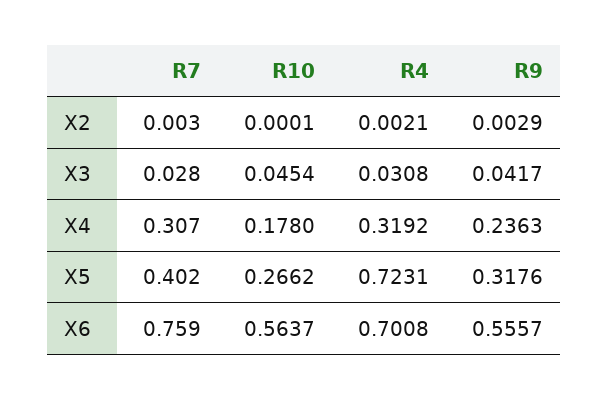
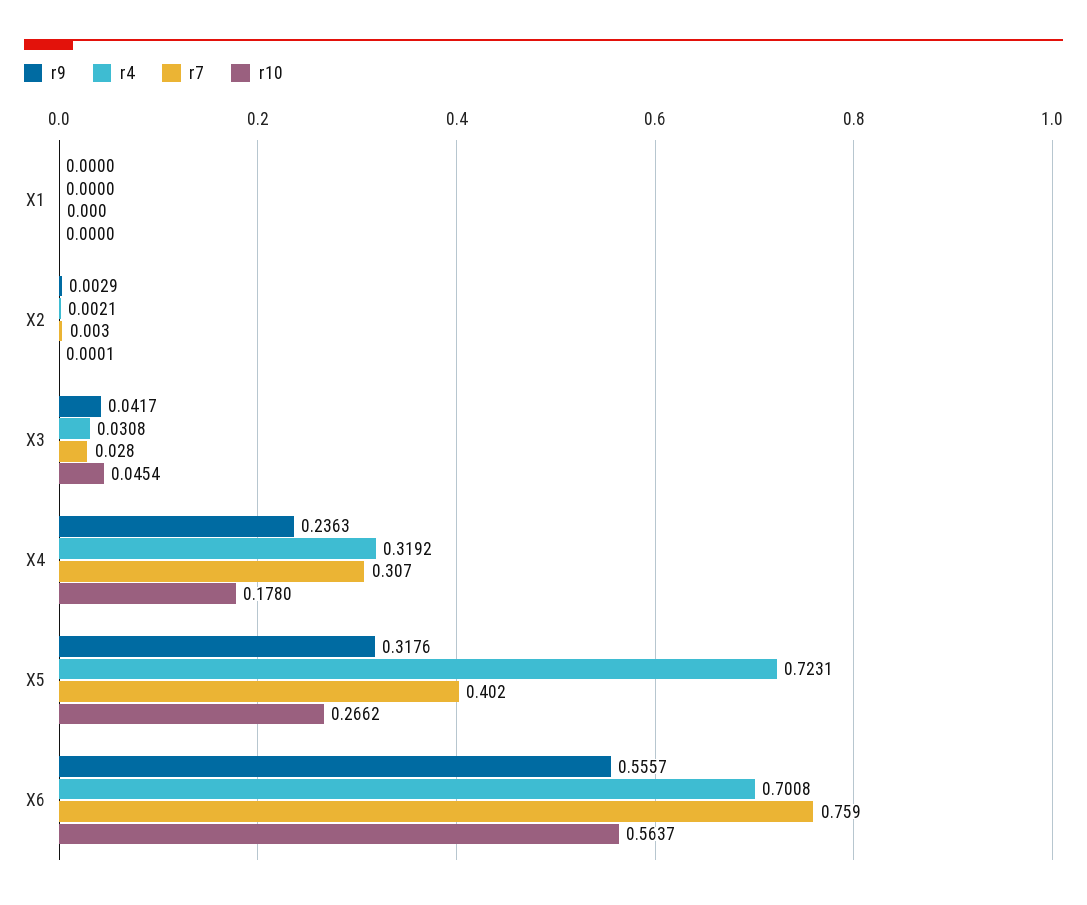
  {
    "R7": {
      "X2": 0.003,
      "X3": 0.028,
      "X4": 0.307,
      "X5": 0.402,
-     "X6": 0.759
+     "X6": 0.759,
+     "X1": 0
    },
    "R10": {
      "X2": 0.0001,
      "X3": 0.0454,
      "X4": 0.178,
      "X5": 0.2662,
-     "X6": 0.5637
+     "X6": 0.5637,
+     "X1": 0
    },
    "R4": {
      "X2": 0.0021,
      "X3": 0.0308,
      "X4": 0.3192,
      "X5": 0.7231,
-     "X6": 0.7008
+     "X6": 0.7008,
+     "X1": 0
    },
    "R9": {
      "X2": 0.0029,
      "X3": 0.0417,
      "X4": 0.2363,
      "X5": 0.3176,
-     "X6": 0.5557
+     "X6": 0.5557,
+     "X1": 0
    }
  }

